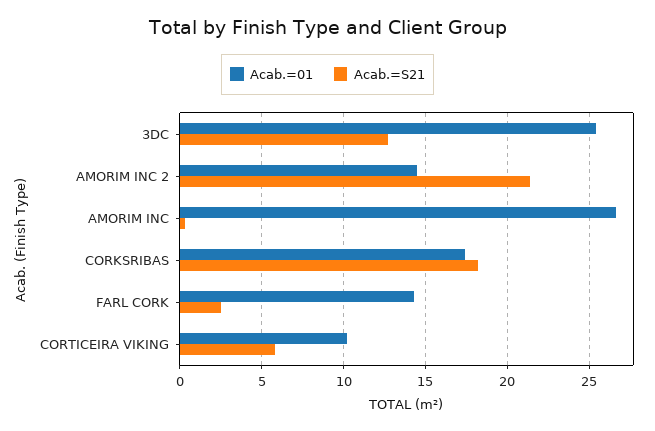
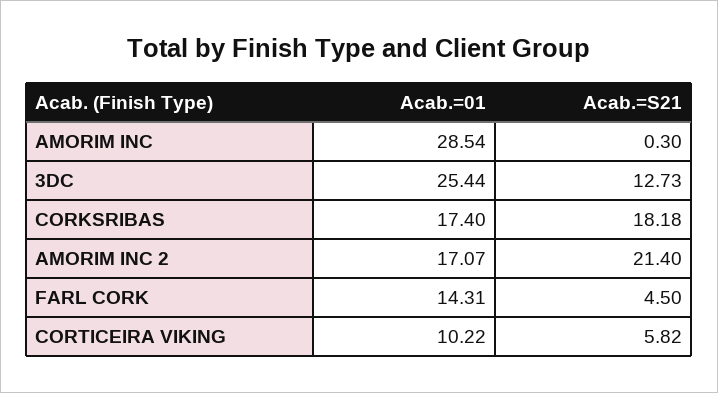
  {
    "Acab.=01": {
      "3DC": 25.44,
-     "AMORIM INC 2": 14.5,
+     "AMORIM INC 2": 17.07,
-     "AMORIM INC": 26.5,
+     "AMORIM INC": 28.54,
      "CORKSRIBAS": 17.4,
      "FARL CORK": 14.31,
      "CORTICEIRA VIKING": 10.22
    },
    "Acab.=S21": {
      "3DC": 12.73,
      "AMORIM INC 2": 21.4,
      "AMORIM INC": 0.3,
      "CORKSRIBAS": 18.18,
-     "FARL CORK": 2.5,
+     "FARL CORK": 4.5,
      "CORTICEIRA VIKING": 5.82
    }
  }

